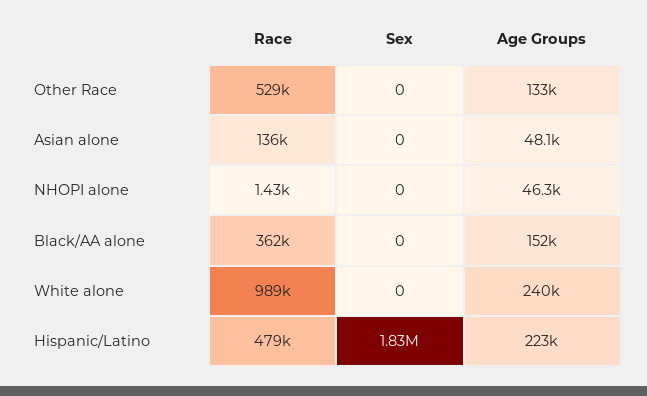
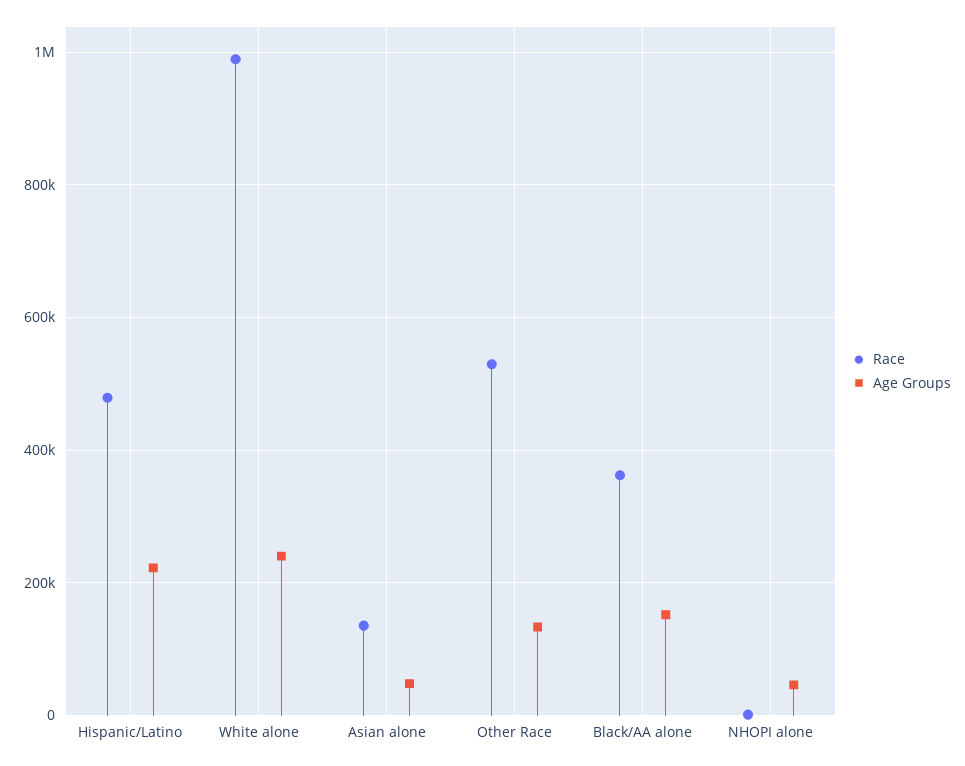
  {
    "Race": {
      "Other Race": 529000,
      "Asian alone": 136000,
      "NHOPI alone": 1430,
      "Black/AA alone": 362000,
      "White alone": 989000,
      "Hispanic/Latino": 479000
    },
-   "Sex": {
-     "Other Race": 0,
-     "Asian alone": 0,
-     "NHOPI alone": 0,
-     "Black/AA alone": 0,
-     "White alone": 0,
-     "Hispanic/Latino": 1830000
-   },
    "Age Groups": {
      "Other Race": 133000,
      "Asian alone": 48100,
      "NHOPI alone": 46300,
      "Black/AA alone": 152000,
      "White alone": 240000,
      "Hispanic/Latino": 223000
    }
  }

